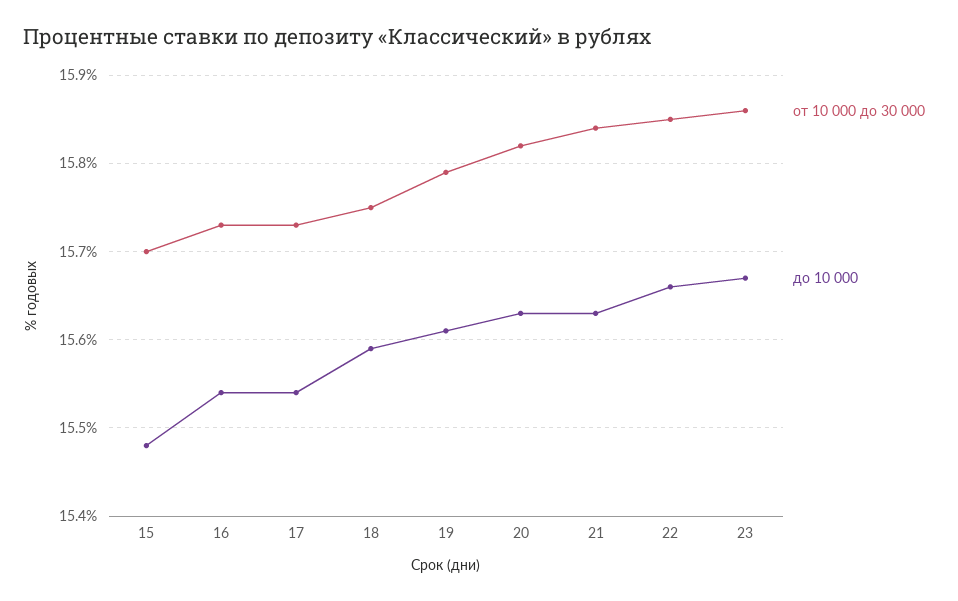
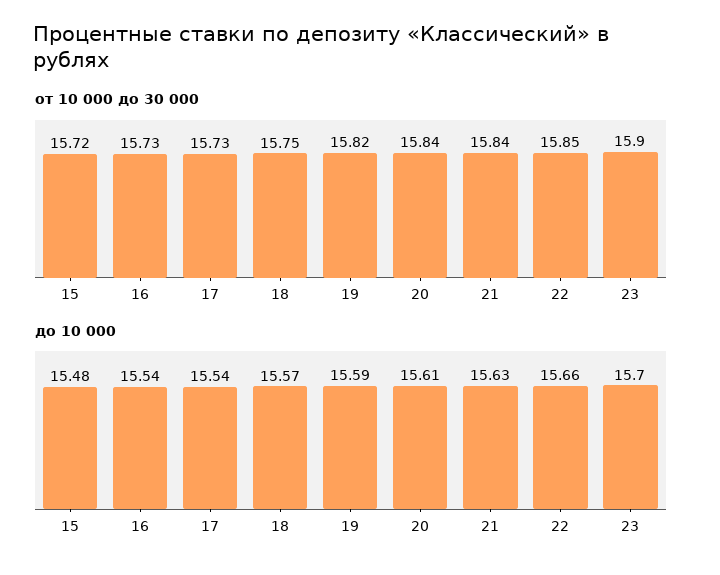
  {
    "от 10 000 до 30 000": {
-     "15": 15.7,
+     "15": 15.72,
      "16": 15.73,
      "17": 15.73,
      "18": 15.75,
-     "19": 15.79,
+     "19": 15.82,
-     "20": 15.82,
+     "20": 15.84,
      "21": 15.84,
      "22": 15.85,
-     "23": 15.86
+     "23": 15.9
    },
    "до 10 000": {
      "15": 15.48,
      "16": 15.54,
      "17": 15.54,
-     "18": 15.59,
+     "18": 15.57,
-     "19": 15.61,
+     "19": 15.59,
-     "20": 15.63,
+     "20": 15.61,
      "21": 15.63,
      "22": 15.66,
-     "23": 15.67
+     "23": 15.7
    }
  }

